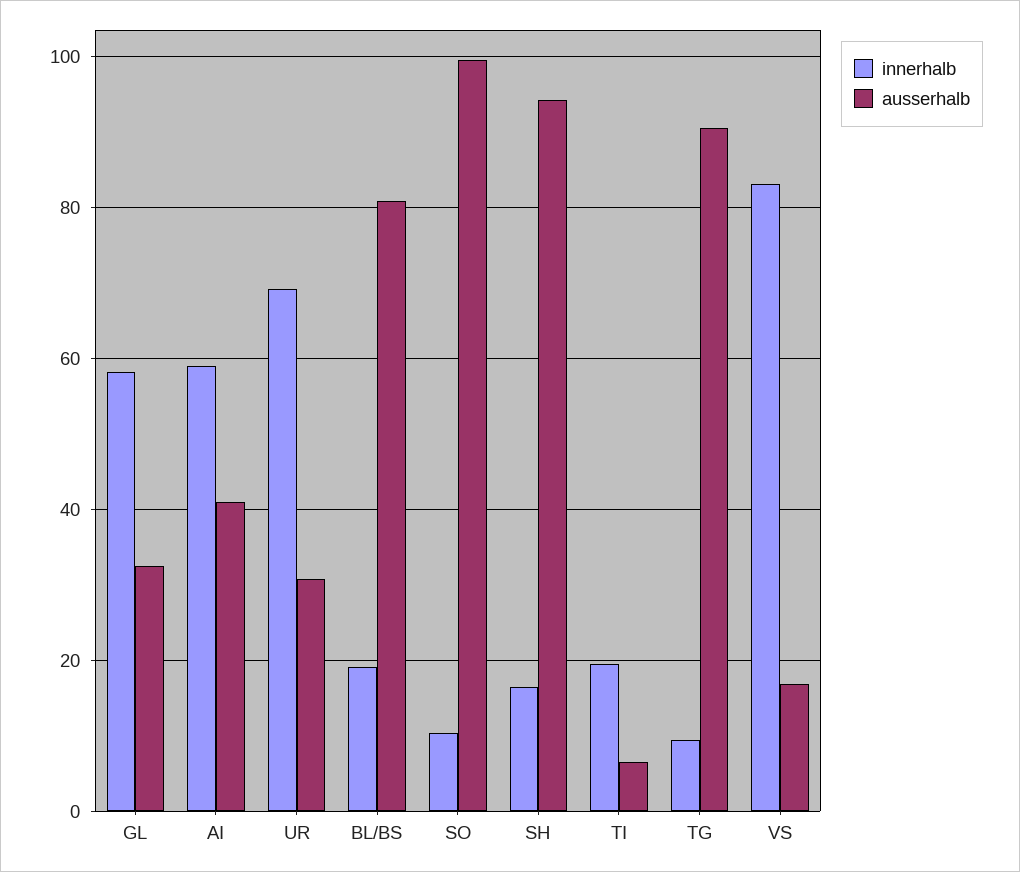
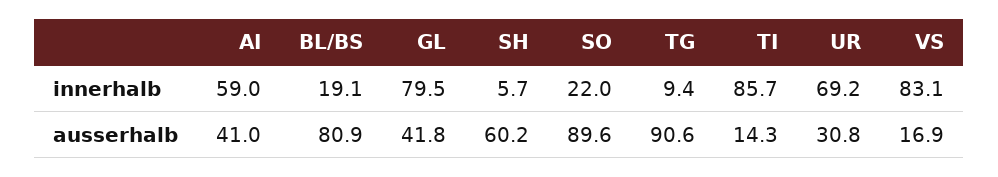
  {
    "innerhalb": {
-     "GL": 58,
+     "GL": 79.5,
      "AI": 59,
      "UR": 69.2,
      "BL/BS": 19.1,
-     "SO": 10,
+     "SO": 22,
-     "SH": 16,
+     "SH": 5.7,
-     "TI": 20,
+     "TI": 85.7,
      "TG": 9.4,
      "VS": 83.1
    },
    "ausserhalb": {
-     "GL": 32,
+     "GL": 41.8,
      "AI": 41,
      "UR": 30.8,
      "BL/BS": 80.9,
-     "SO": 100,
+     "SO": 89.6,
-     "SH": 94,
+     "SH": 60.2,
-     "TI": 6,
+     "TI": 14.3,
      "TG": 90.6,
      "VS": 16.9
    }
  }

